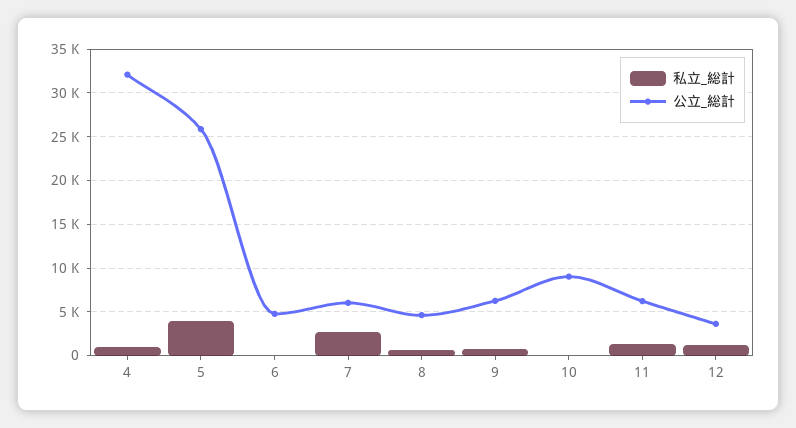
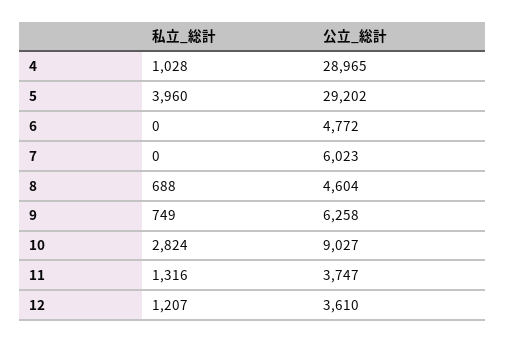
  {
    "私立_総計": {
      "4": 1028,
      "5": 3960,
      "6": 0,
-     "7": 3000,
+     "7": 0,
      "8": 688,
      "9": 749,
-     "10": 0,
+     "10": 2824,
      "11": 1316,
      "12": 1207
    },
    "公立_総計": {
-     "4": 32000,
+     "4": 28965,
-     "5": 26000,
+     "5": 29202,
      "6": 4772,
      "7": 6023,
      "8": 4604,
      "9": 6258,
      "10": 9027,
-     "11": 6000,
+     "11": 3747,
      "12": 3610
    }
  }

